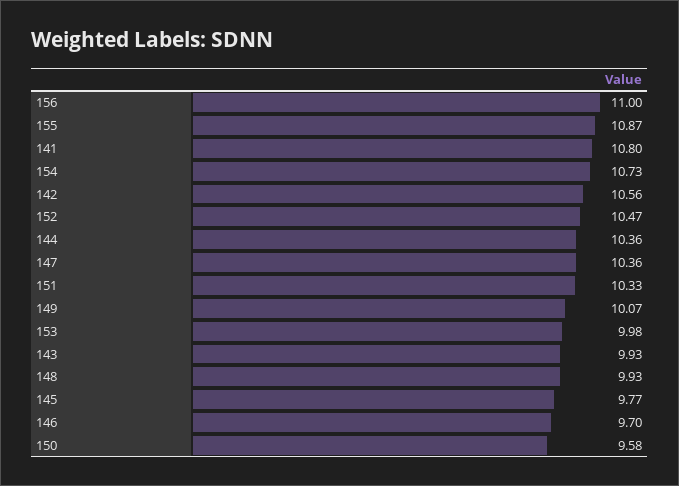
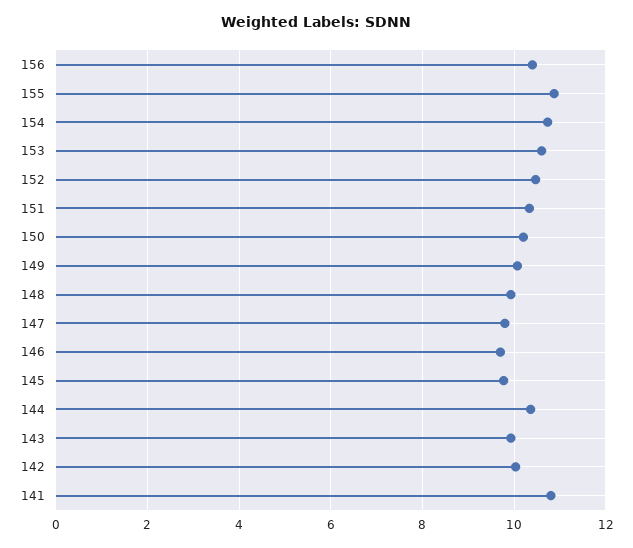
  {
-   "156": 11,
+   "156": 10.4,
    "155": 10.87,
    "141": 10.8,
    "154": 10.73,
-   "142": 10.56,
+   "142": 10,
    "152": 10.47,
    "144": 10.36,
-   "147": 10.36,
+   "147": 9.8,
    "151": 10.33,
    "149": 10.07,
-   "153": 9.98,
+   "153": 10.6,
    "143": 9.93,
    "148": 9.93,
    "145": 9.77,
    "146": 9.7,
-   "150": 9.58
+   "150": 10.2
  }

